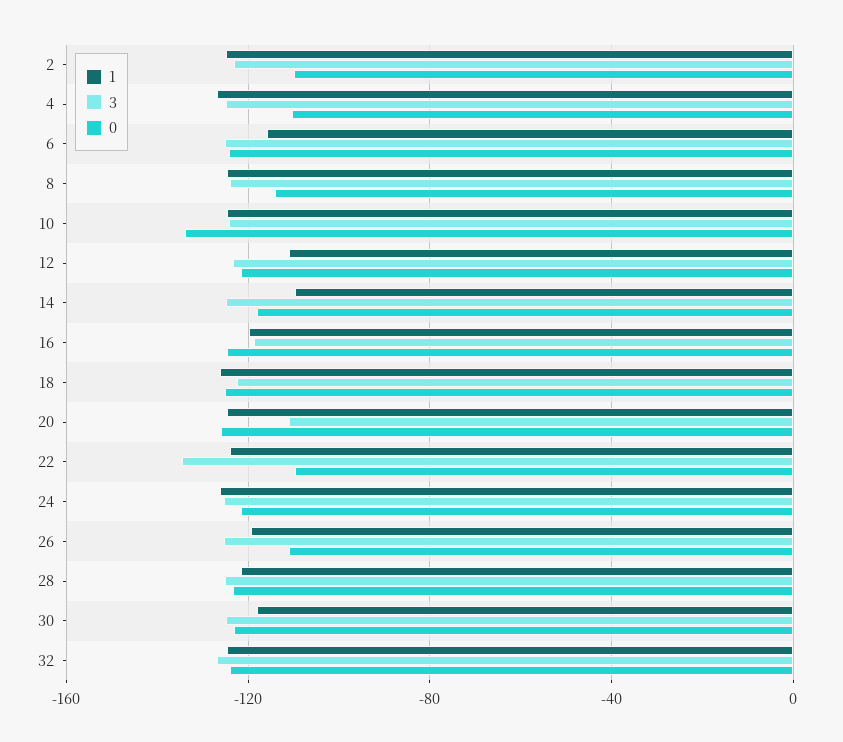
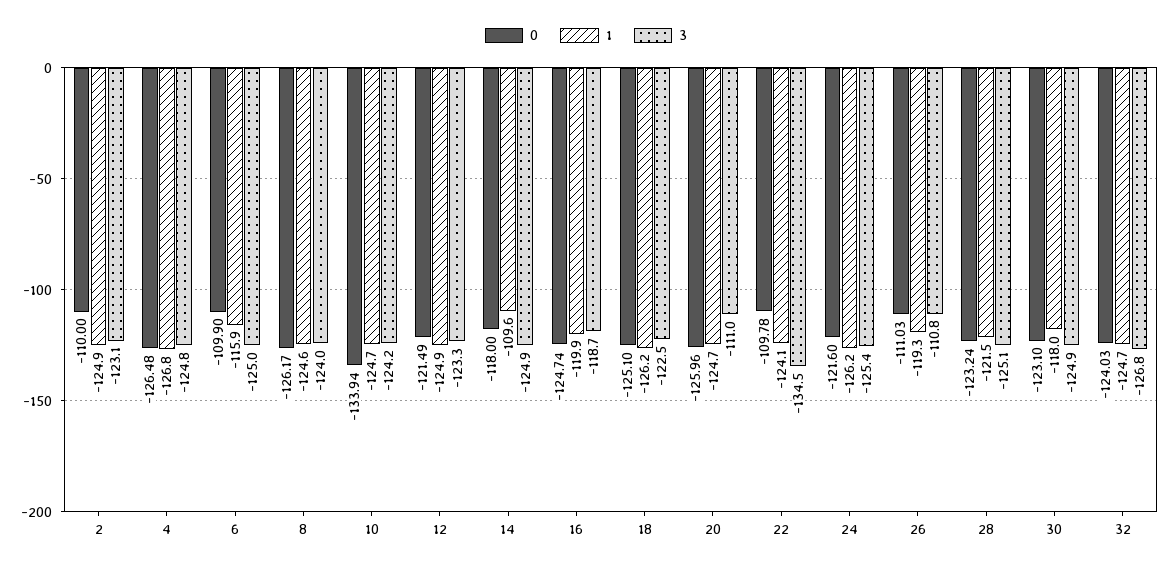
  {
    "1": {
      "2": -124.9,
      "4": -126.8,
      "6": -115.9,
      "8": -124.6,
      "10": -124.7,
-     "12": -110,
+     "12": -124.9,
      "14": -109.6,
      "16": -119.9,
      "18": -126.2,
      "20": -124.7,
      "22": -124.1,
      "24": -126.2,
      "26": -119.3,
      "28": -121.5,
      "30": -118,
      "32": -124.7
    },
    "3": {
      "2": -123.1,
      "4": -124.8,
      "6": -125,
      "8": -124,
      "10": -124.2,
      "12": -123.3,
      "14": -124.9,
      "16": -118.7,
      "18": -122.5,
      "20": -111,
      "22": -134.5,
      "24": -125.4,
-     "26": -125,
+     "26": -110.8,
      "28": -125.1,
      "30": -124.9,
      "32": -126.8
    },
    "0": {
      "2": -110,
-     "4": -110,
+     "4": -126.48,
-     "6": -125,
+     "6": -109.9,
-     "8": -115,
+     "8": -126.17,
      "10": -133.94,
      "12": -121.49,
      "14": -118,
      "16": -124.74,
      "18": -125.1,
      "20": -125.96,
      "22": -109.78,
      "24": -121.6,
      "26": -111.03,
      "28": -123.24,
      "30": -123.1,
      "32": -124.03
    }
  }

